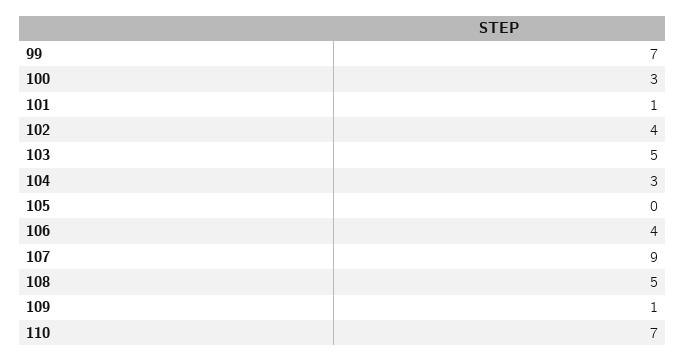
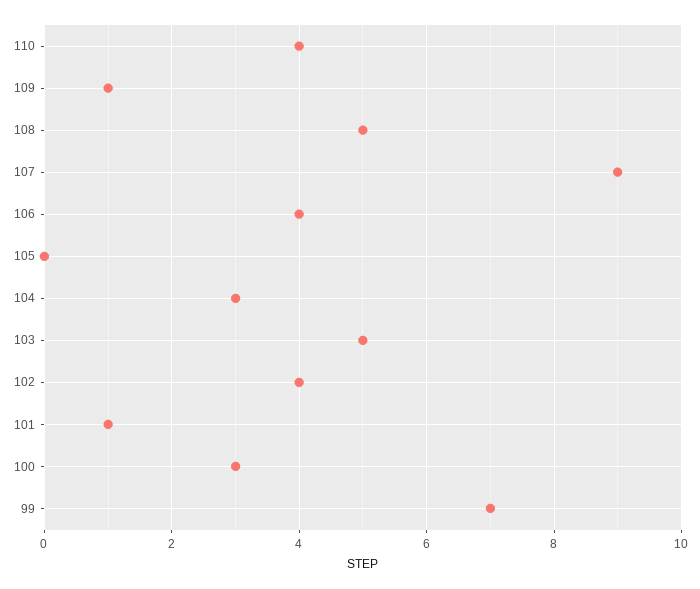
  {
    "99": 7,
    "100": 3,
    "101": 1,
    "102": 4,
    "103": 5,
    "104": 3,
    "105": 0,
    "106": 4,
    "107": 9,
    "108": 5,
    "109": 1,
-   "110": 7
+   "110": 4
  }

